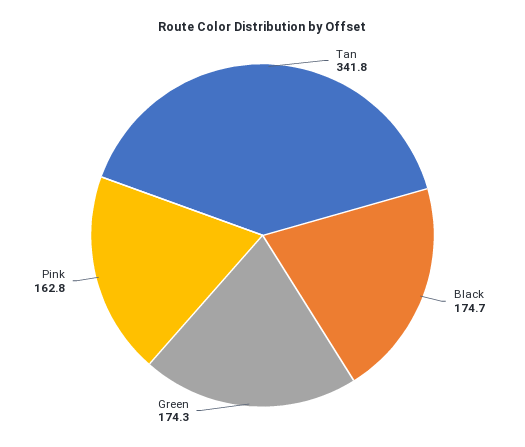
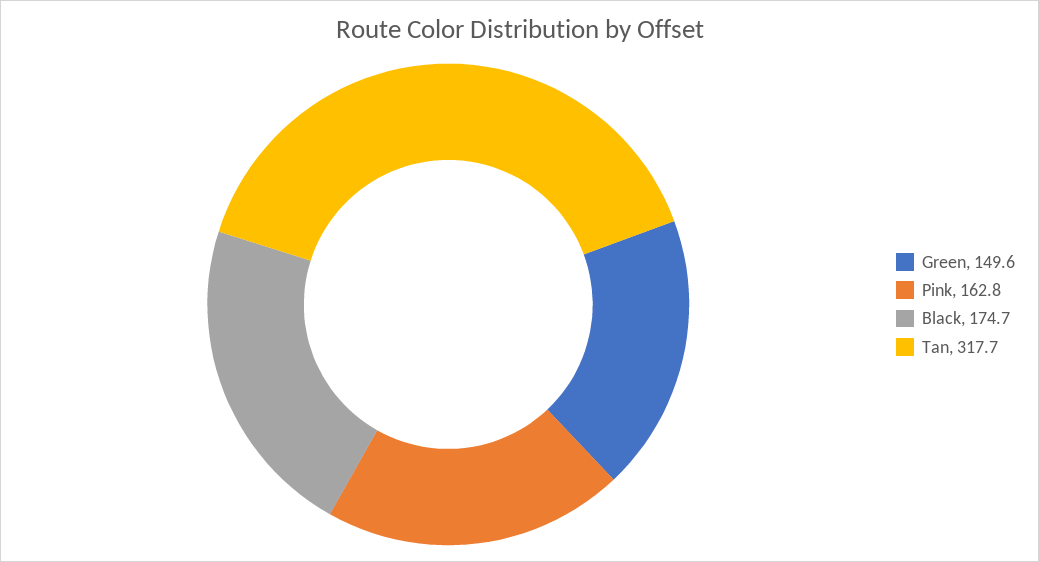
  {
-   "Tan": 341.8,
+   "Tan": 317.7,
    "Black": 174.7,
-   "Green": 174.3,
+   "Green": 149.6,
    "Pink": 162.8
  }

